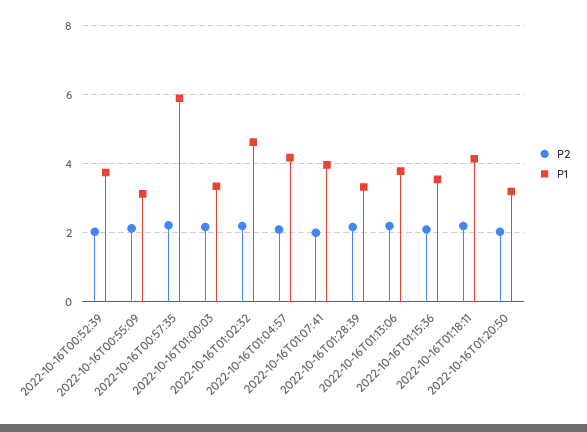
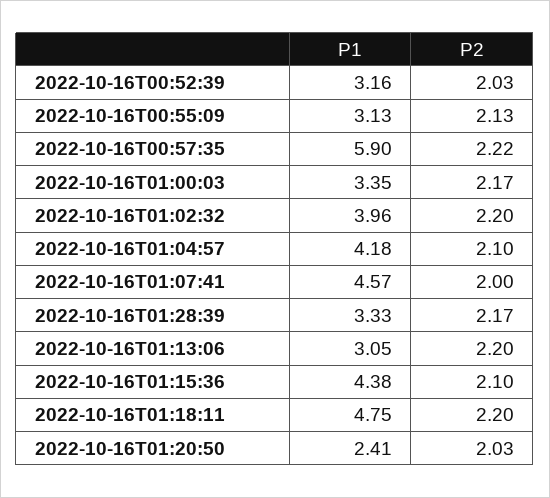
  {
    "P2": {
      "2022-10-16T00:52:39": 2.03,
      "2022-10-16T00:55:09": 2.13,
      "2022-10-16T00:57:35": 2.22,
      "2022-10-16T01:00:03": 2.17,
      "2022-10-16T01:02:32": 2.2,
      "2022-10-16T01:04:57": 2.1,
      "2022-10-16T01:07:41": 2,
      "2022-10-16T01:28:39": 2.17,
      "2022-10-16T01:13:06": 2.2,
      "2022-10-16T01:15:36": 2.1,
      "2022-10-16T01:18:11": 2.2,
      "2022-10-16T01:20:50": 2.03
    },
    "P1": {
-     "2022-10-16T00:52:39": 3.8,
+     "2022-10-16T00:52:39": 3.16,
      "2022-10-16T00:55:09": 3.13,
      "2022-10-16T00:57:35": 5.9,
      "2022-10-16T01:00:03": 3.35,
-     "2022-10-16T01:02:32": 4.6,
+     "2022-10-16T01:02:32": 3.96,
      "2022-10-16T01:04:57": 4.18,
-     "2022-10-16T01:07:41": 4,
+     "2022-10-16T01:07:41": 4.57,
      "2022-10-16T01:28:39": 3.33,
-     "2022-10-16T01:13:06": 3.8,
+     "2022-10-16T01:13:06": 3.05,
-     "2022-10-16T01:15:36": 3.6,
+     "2022-10-16T01:15:36": 4.38,
-     "2022-10-16T01:18:11": 4.2,
+     "2022-10-16T01:18:11": 4.75,
-     "2022-10-16T01:20:50": 3.2
+     "2022-10-16T01:20:50": 2.41
    }
  }

